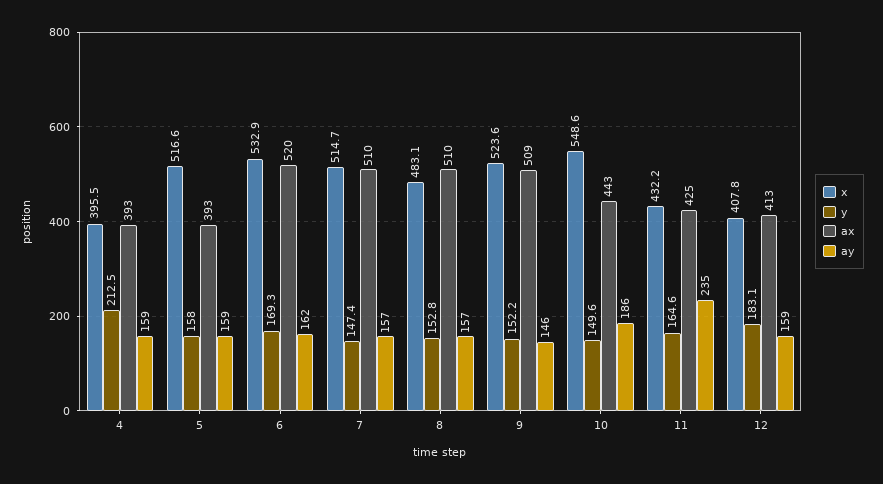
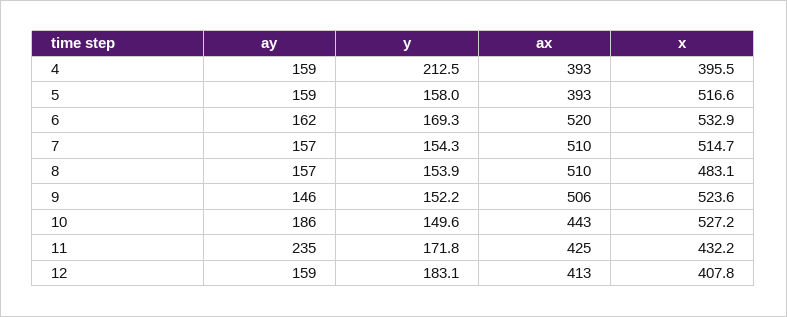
  {
    "x": {
      "4": 395.5,
      "5": 516.6,
      "6": 532.9,
      "7": 514.7,
      "8": 483.1,
      "9": 523.6,
-     "10": 548.6,
+     "10": 527.2,
      "11": 432.2,
      "12": 407.8
    },
    "y": {
      "4": 212.5,
      "5": 158,
      "6": 169.3,
-     "7": 147.4,
+     "7": 154.3,
-     "8": 152.8,
+     "8": 153.9,
      "9": 152.2,
      "10": 149.6,
-     "11": 164.6,
+     "11": 171.8,
      "12": 183.1
    },
    "ax": {
      "4": 393,
      "5": 393,
      "6": 520,
      "7": 510,
      "8": 510,
-     "9": 509,
+     "9": 506,
      "10": 443,
      "11": 425,
      "12": 413
    },
    "ay": {
      "4": 159,
      "5": 159,
      "6": 162,
      "7": 157,
      "8": 157,
      "9": 146,
      "10": 186,
      "11": 235,
      "12": 159
    }
  }

